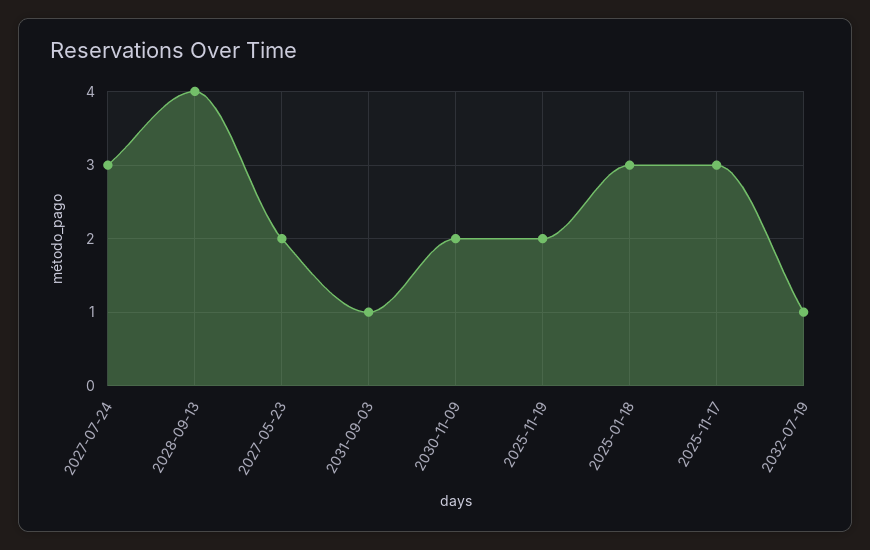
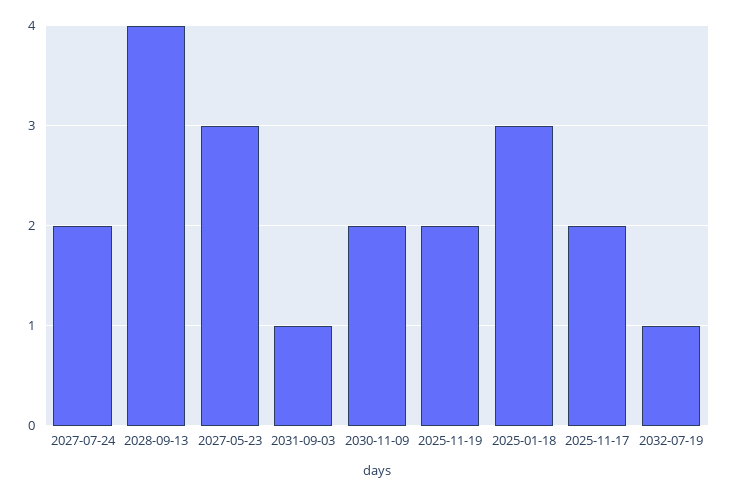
  {
-   "2027-07-24": 3,
+   "2027-07-24": 2,
    "2028-09-13": 4,
-   "2027-05-23": 2,
+   "2027-05-23": 3,
    "2031-09-03": 1,
    "2030-11-09": 2,
    "2025-11-19": 2,
    "2025-01-18": 3,
-   "2025-11-17": 3,
+   "2025-11-17": 2,
    "2032-07-19": 1
  }

